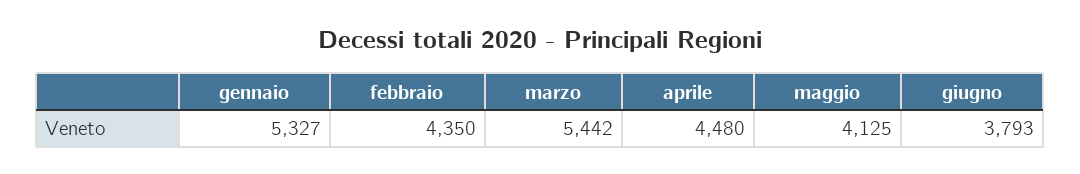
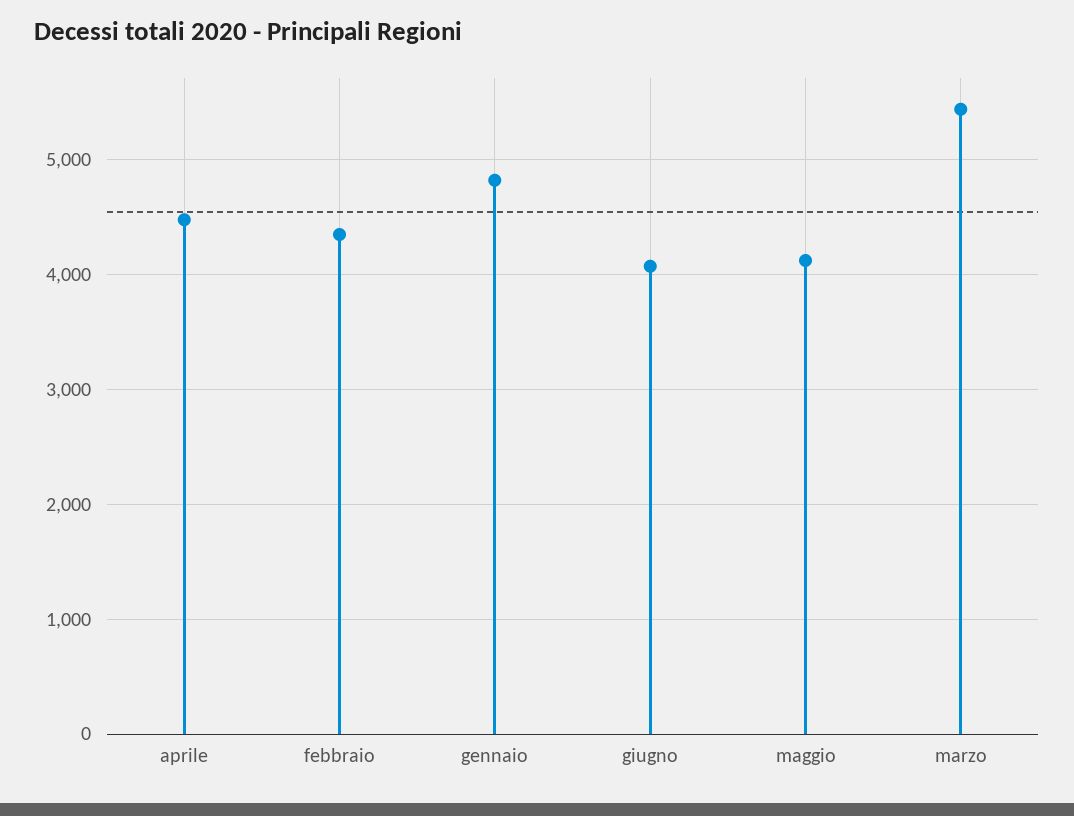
  {
-   "gennaio": 5327,
+   "gennaio": 4800,
    "febbraio": 4350,
    "marzo": 5442,
    "aprile": 4480,
    "maggio": 4125,
-   "giugno": 3793
+   "giugno": 4100
  }

